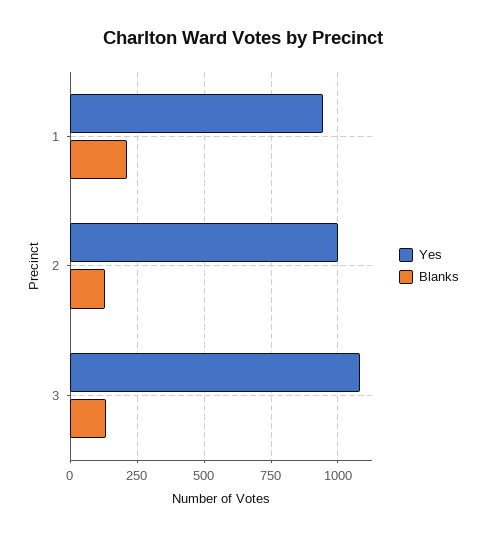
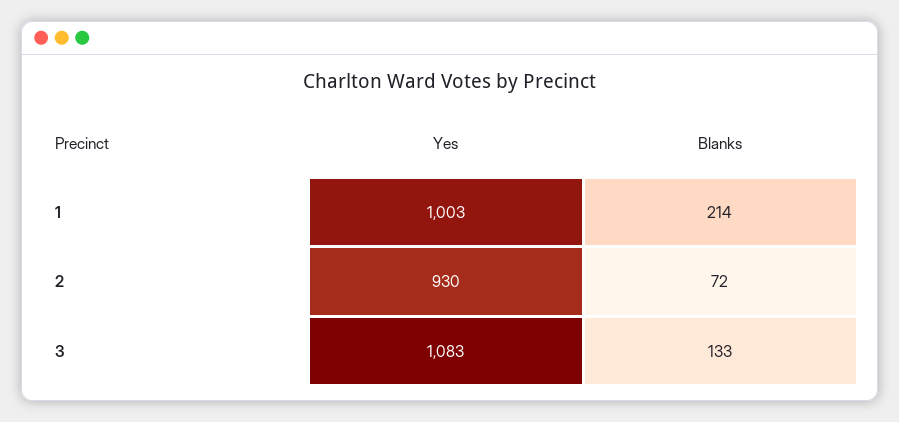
  {
    "Yes": {
-     "1": 950,
+     "1": 1003,
-     "2": 1000,
+     "2": 930,
      "3": 1083
    },
    "Blanks": {
      "1": 214,
-     "2": 125,
+     "2": 72,
      "3": 133
    }
  }

